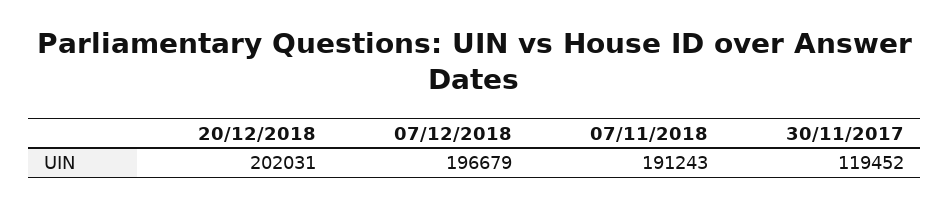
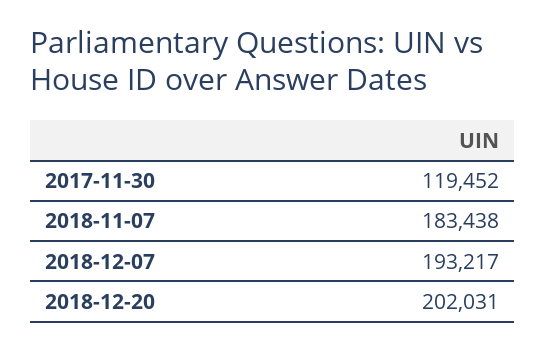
  {
    "20/12/2018": 202031,
-   "07/12/2018": 196679,
+   "07/12/2018": 193217,
-   "07/11/2018": 191243,
+   "07/11/2018": 183438,
    "30/11/2017": 119452
  }

